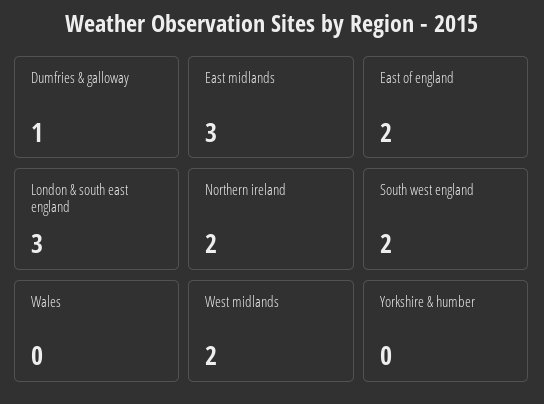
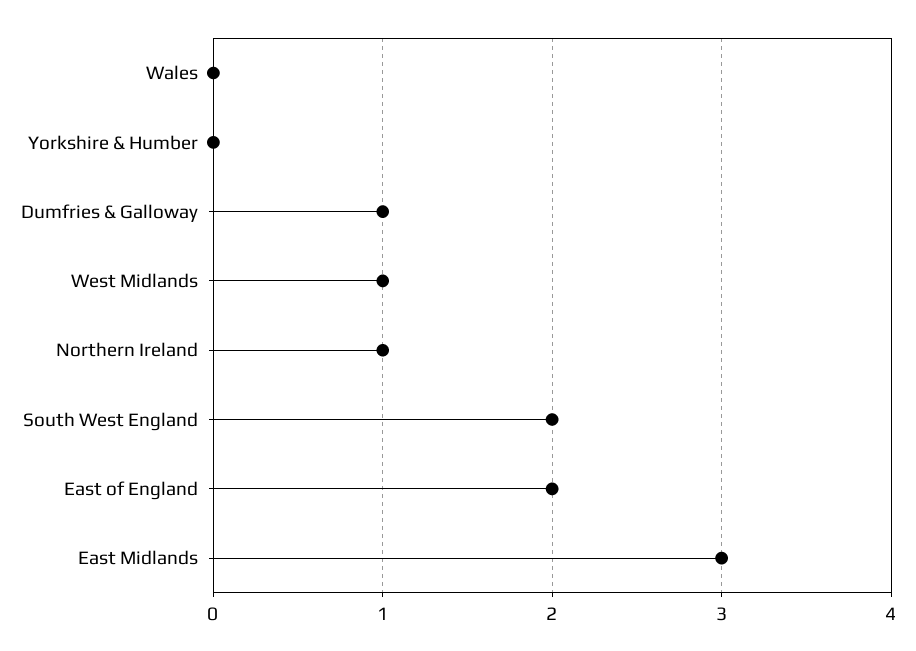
  {
    "Dumfries & galloway": 1,
    "East midlands": 3,
    "East of england": 2,
-   "London & south east england": 3,
-   "Northern ireland": 2,
+   "Northern ireland": 1,
    "South west england": 2,
    "Wales": 0,
-   "West midlands": 2,
+   "West midlands": 1,
    "Yorkshire & humber": 0
  }

